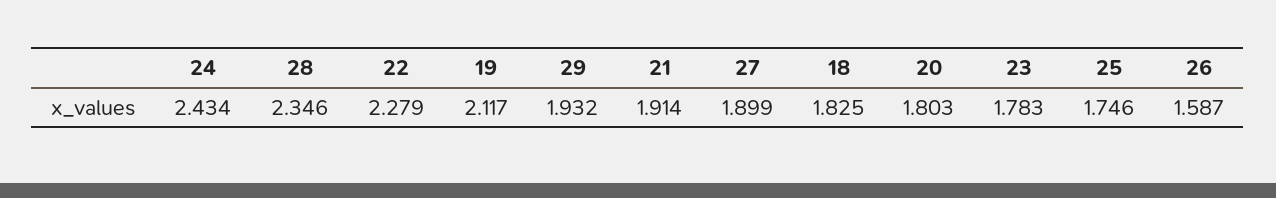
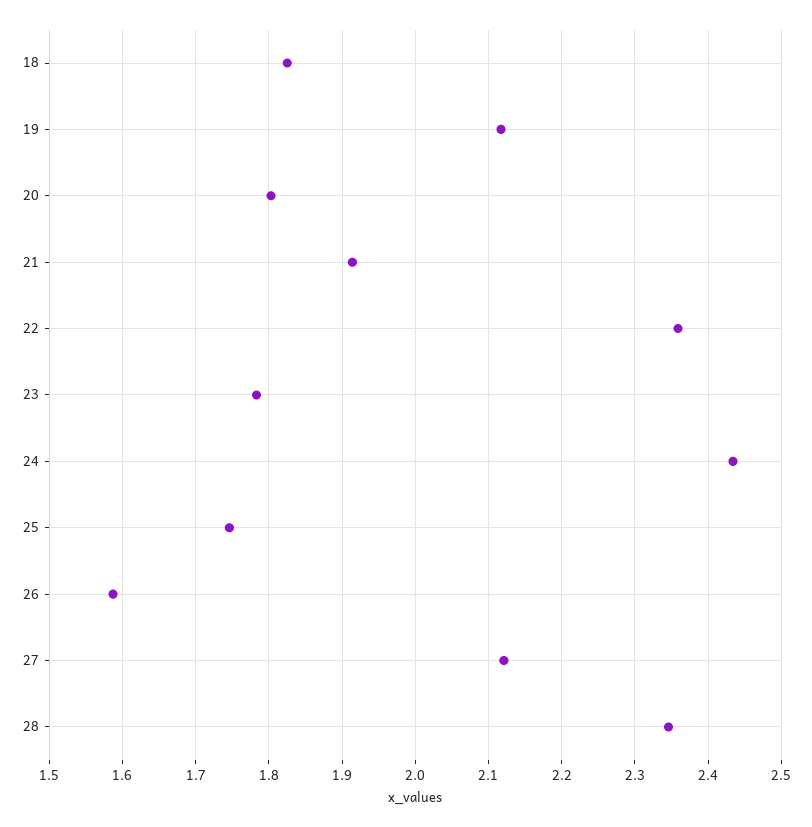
  {
    "24": 2.434,
    "28": 2.346,
-   "22": 2.279,
+   "22": 2.36,
    "19": 2.117,
-   "29": 1.932,
    "21": 1.914,
-   "27": 1.899,
+   "27": 2.12,
    "18": 1.825,
    "20": 1.803,
    "23": 1.783,
    "25": 1.746,
    "26": 1.587
  }

